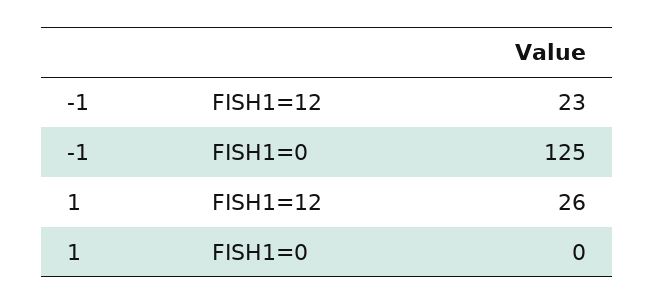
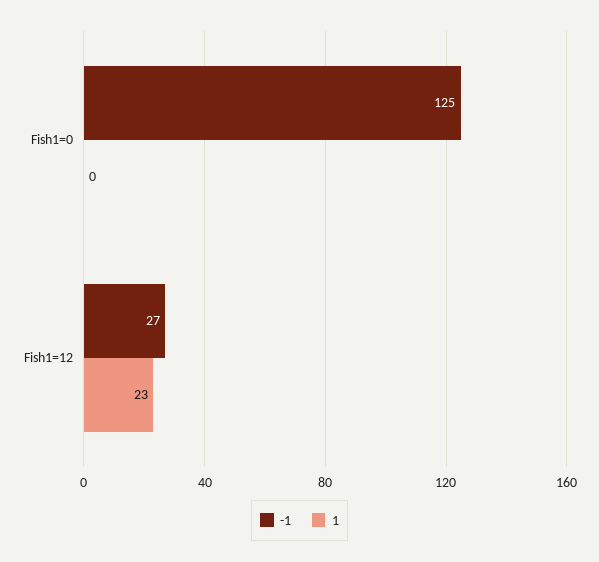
  {
    "-1": {
-     "FISH1=12": 23,
+     "FISH1=12": 27,
      "FISH1=0": 125
    },
    "1": {
-     "FISH1=12": 26,
+     "FISH1=12": 23,
      "FISH1=0": 0
    }
  }

